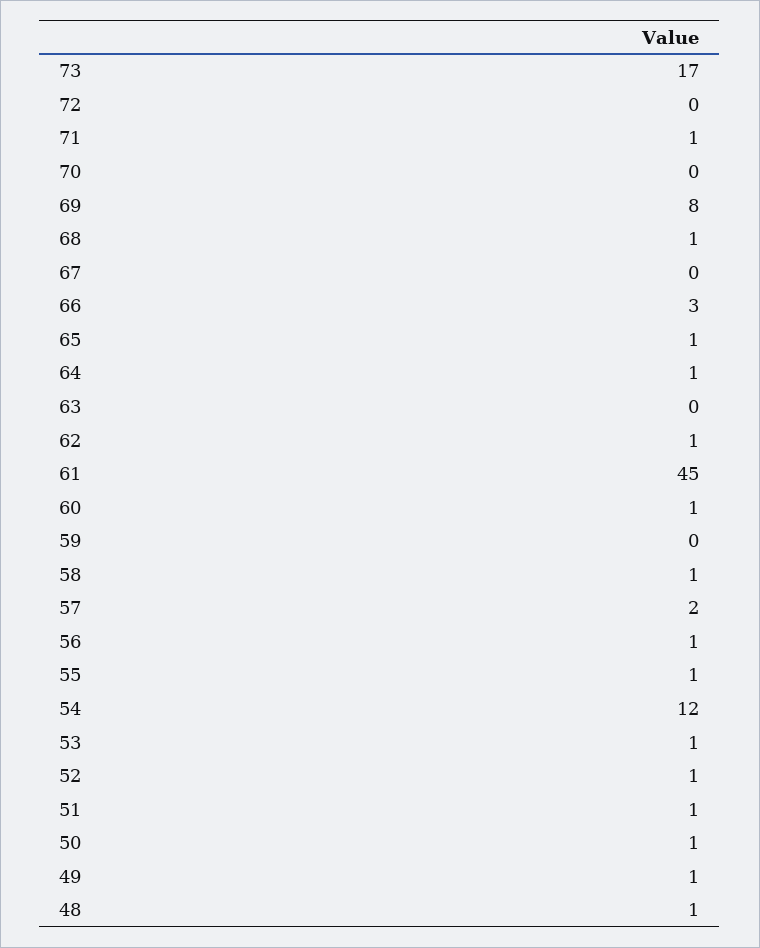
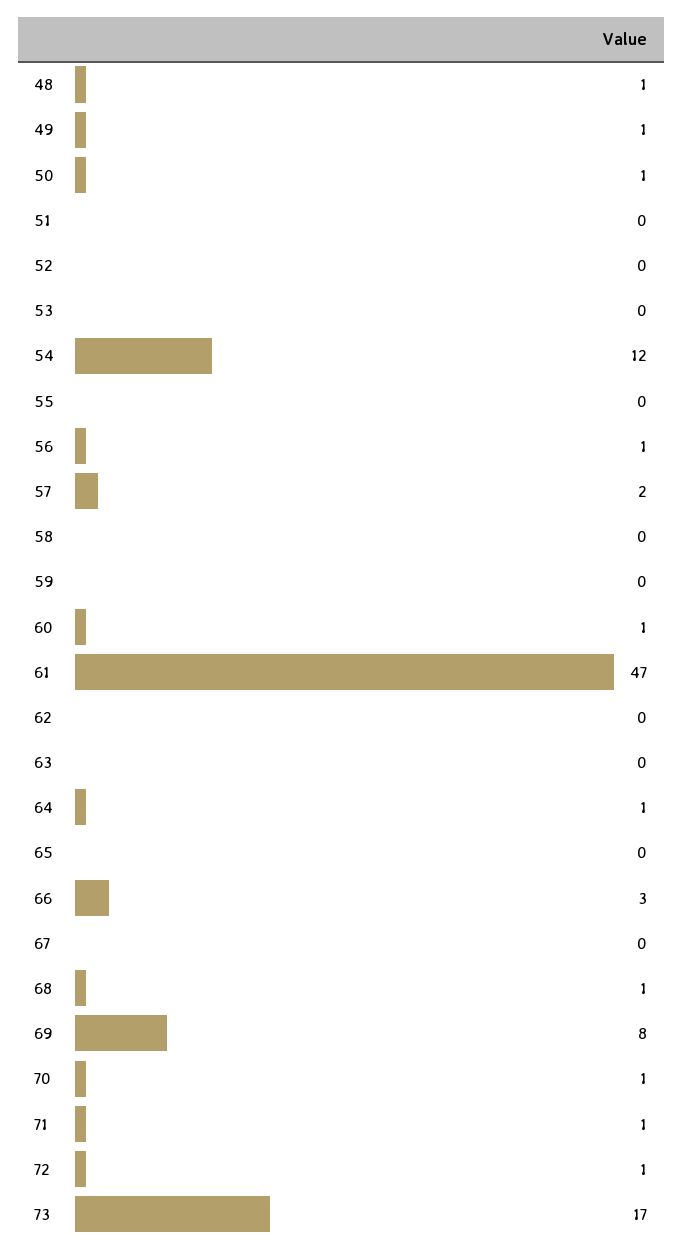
  {
    "73": 17,
-   "72": 0,
+   "72": 1,
    "71": 1,
-   "70": 0,
+   "70": 1,
    "69": 8,
    "68": 1,
    "67": 0,
    "66": 3,
-   "65": 1,
+   "65": 0,
    "64": 1,
    "63": 0,
-   "62": 1,
+   "62": 0,
-   "61": 45,
+   "61": 47,
    "60": 1,
    "59": 0,
-   "58": 1,
+   "58": 0,
    "57": 2,
    "56": 1,
-   "55": 1,
+   "55": 0,
    "54": 12,
-   "53": 1,
+   "53": 0,
-   "52": 1,
+   "52": 0,
-   "51": 1,
+   "51": 0,
    "50": 1,
    "49": 1,
    "48": 1
  }

